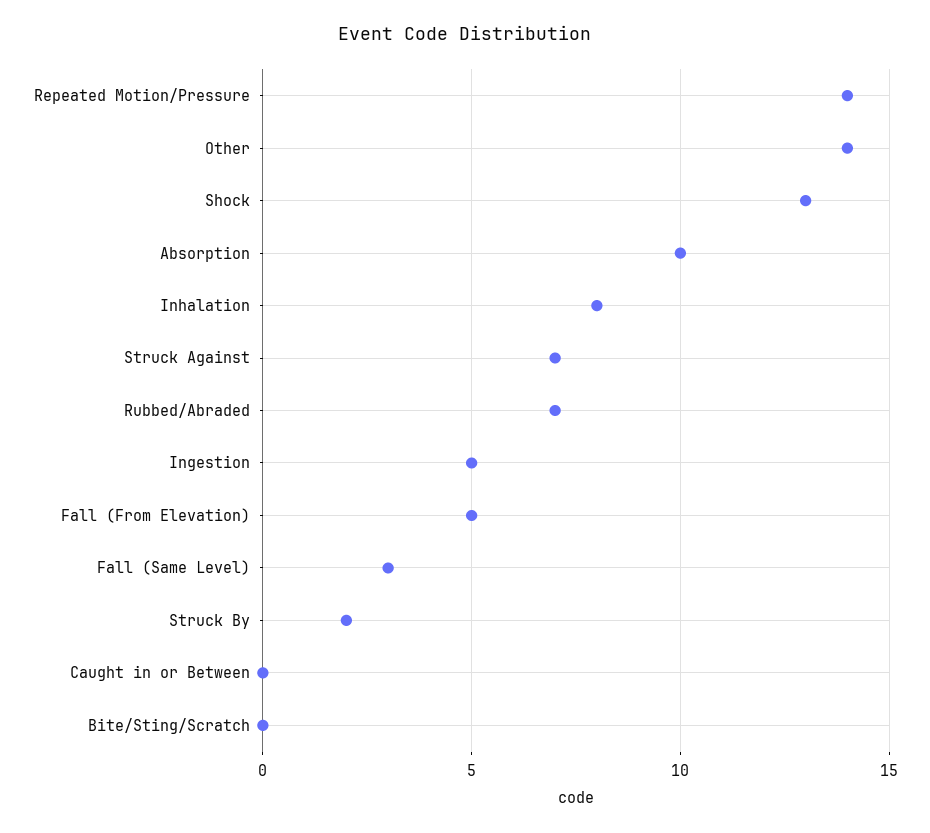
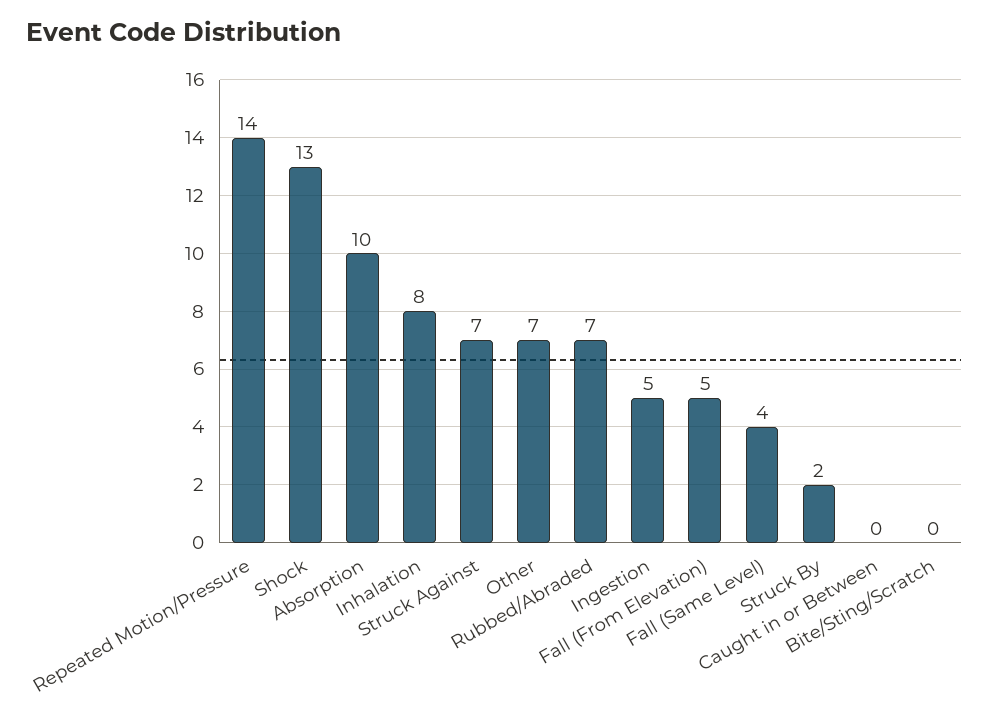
  {
    "Repeated Motion/Pressure": 14,
-   "Other": 14,
+   "Other": 7,
    "Shock": 13,
    "Absorption": 10,
    "Inhalation": 8,
    "Struck Against": 7,
    "Rubbed/Abraded": 7,
    "Ingestion": 5,
    "Fall (From Elevation)": 5,
-   "Fall (Same Level)": 3,
+   "Fall (Same Level)": 4,
    "Struck By": 2,
    "Caught in or Between": 0,
    "Bite/Sting/Scratch": 0
  }

